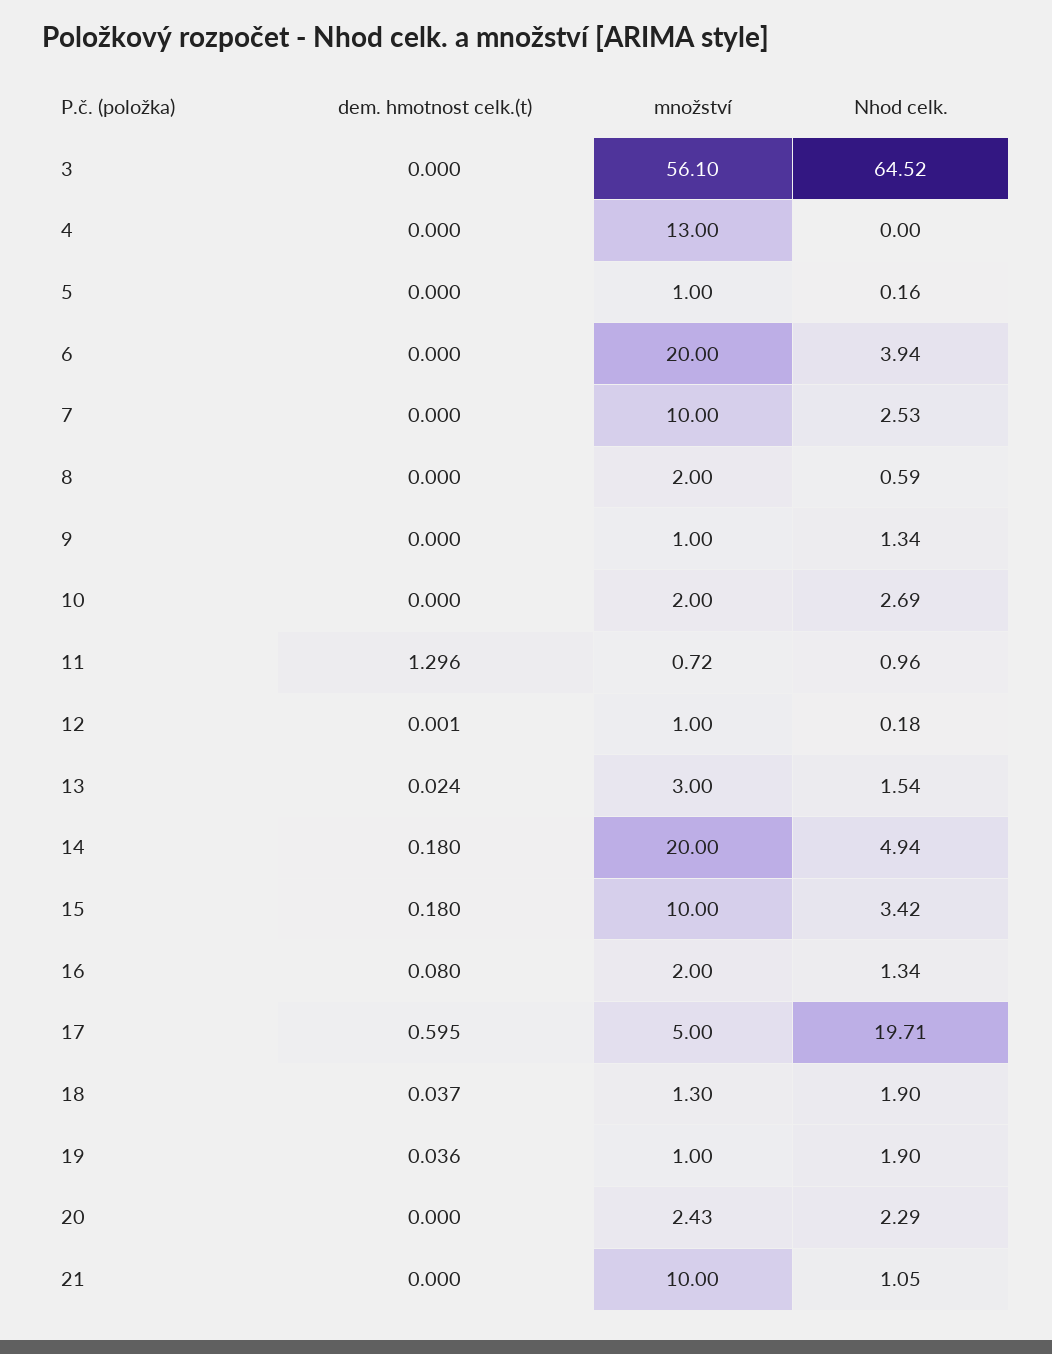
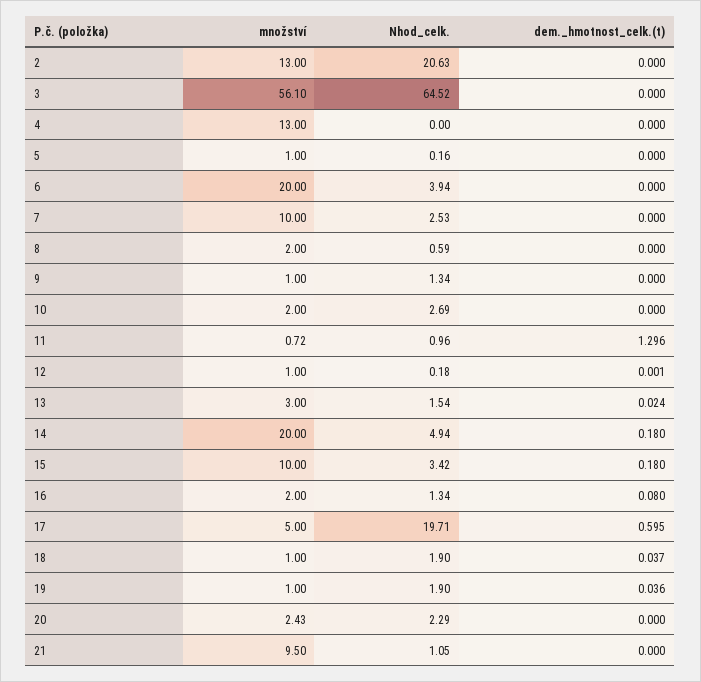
  {
    "dem. hmotnost celk.(t)": {
      "3": 0,
      "4": 0,
      "5": 0,
      "6": 0,
      "7": 0,
      "8": 0,
      "9": 0,
      "10": 0,
      "11": 1.296,
      "12": 0.001,
      "13": 0.024,
      "14": 0.18,
      "15": 0.18,
      "16": 0.08,
      "17": 0.595,
      "18": 0.037,
      "19": 0.036,
      "20": 0,
-     "21": 0
+     "21": 0,
+     "2": 0
    },
    "množství": {
      "3": 56.1,
      "4": 13,
      "5": 1,
      "6": 20,
      "7": 10,
      "8": 2,
      "9": 1,
      "10": 2,
      "11": 0.72,
      "12": 1,
      "13": 3,
      "14": 20,
      "15": 10,
      "16": 2,
      "17": 5,
-     "18": 1.3,
+     "18": 1,
      "19": 1,
      "20": 2.43,
-     "21": 10
+     "21": 9.5,
+     "2": 13
    },
    "Nhod celk.": {
      "3": 64.52,
      "4": 0,
      "5": 0.16,
      "6": 3.94,
      "7": 2.53,
      "8": 0.59,
      "9": 1.34,
      "10": 2.69,
      "11": 0.96,
      "12": 0.18,
      "13": 1.54,
      "14": 4.94,
      "15": 3.42,
      "16": 1.34,
      "17": 19.71,
      "18": 1.9,
      "19": 1.9,
      "20": 2.29,
-     "21": 1.05
+     "21": 1.05,
+     "2": 20.63
    }
  }

